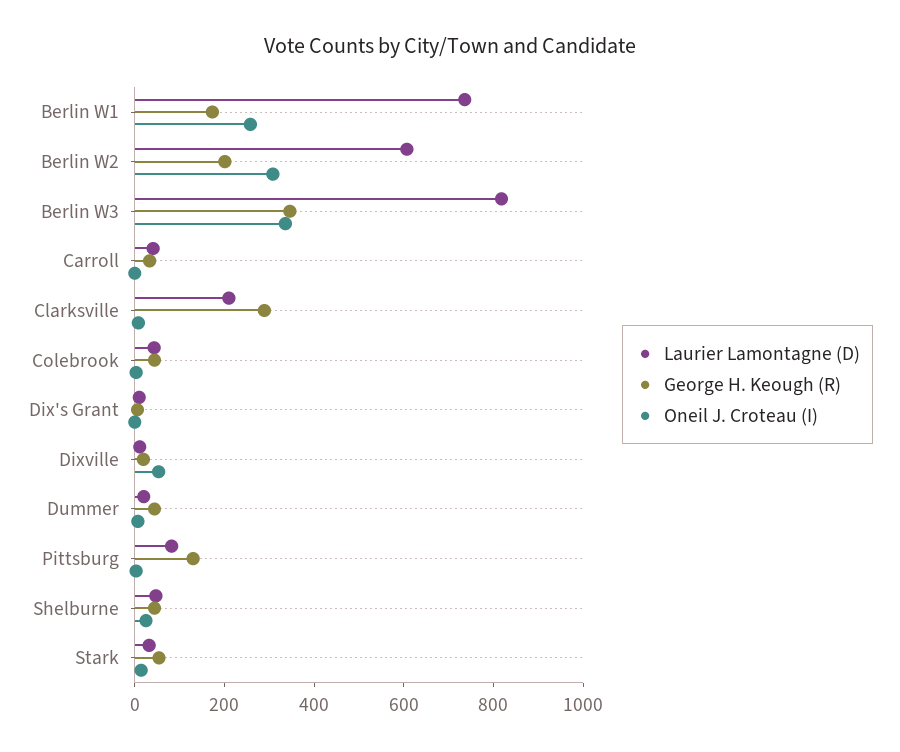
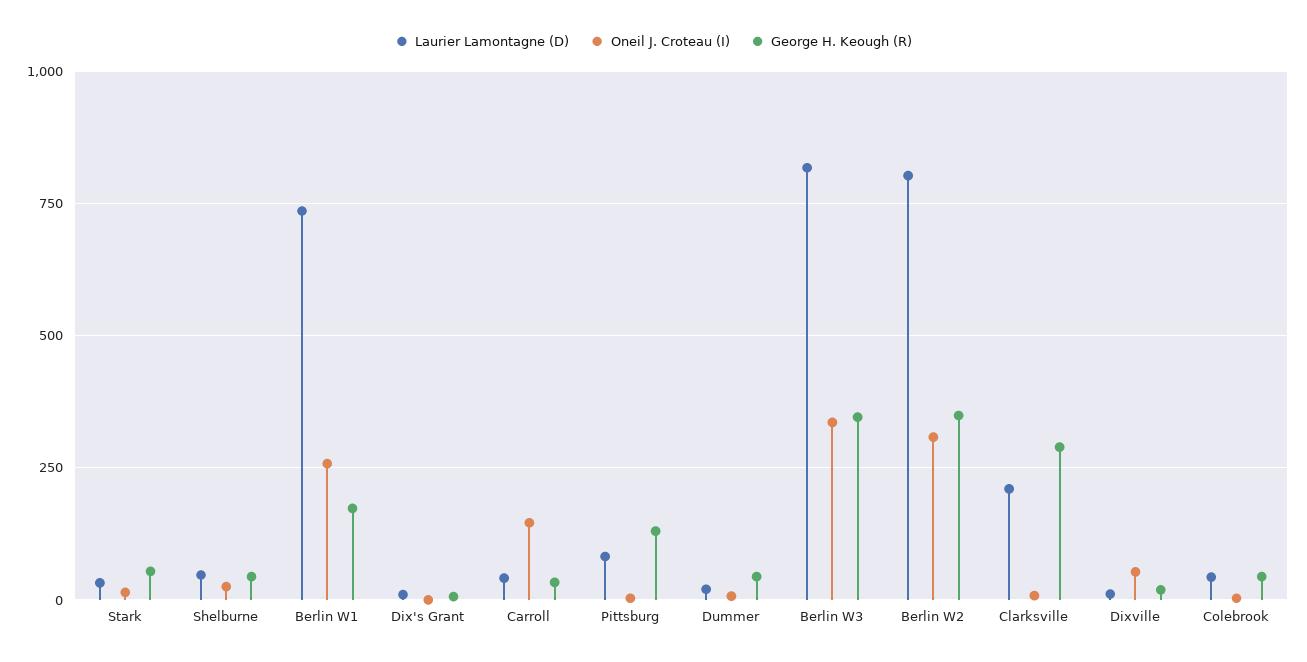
  {
    "Laurier Lamontagne (D)": {
      "Berlin W1": 725,
-     "Berlin W2": 600,
+     "Berlin W2": 800,
      "Berlin W3": 825,
      "Carroll": 50,
      "Clarksville": 200,
      "Colebrook": 50,
      "Dix's Grant": 0,
      "Dixville": 0,
      "Dummer": 25,
      "Pittsburg": 75,
      "Shelburne": 50,
      "Stark": 25
    },
    "George H. Keough (R)": {
      "Berlin W1": 175,
-     "Berlin W2": 200,
+     "Berlin W2": 350,
      "Berlin W3": 350,
      "Carroll": 25,
      "Clarksville": 300,
      "Colebrook": 50,
      "Dix's Grant": 0,
      "Dixville": 25,
      "Dummer": 50,
      "Pittsburg": 125,
      "Shelburne": 50,
      "Stark": 50
    },
    "Oneil J. Croteau (I)": {
      "Berlin W1": 250,
      "Berlin W2": 300,
      "Berlin W3": 325,
-     "Carroll": 0,
+     "Carroll": 150,
      "Clarksville": 0,
      "Colebrook": 0,
      "Dix's Grant": 0,
      "Dixville": 50,
      "Dummer": 0,
      "Pittsburg": 0,
      "Shelburne": 25,
      "Stark": 25
    }
  }

